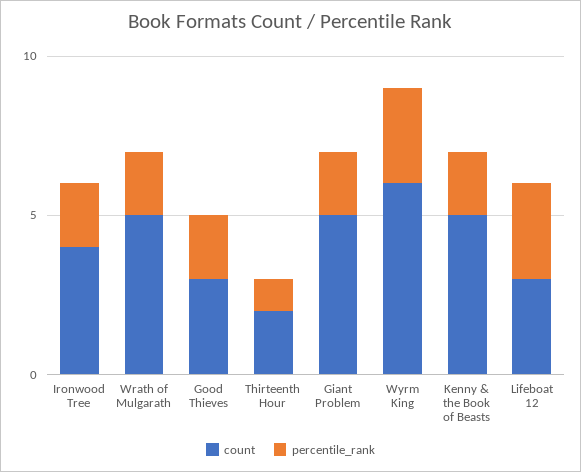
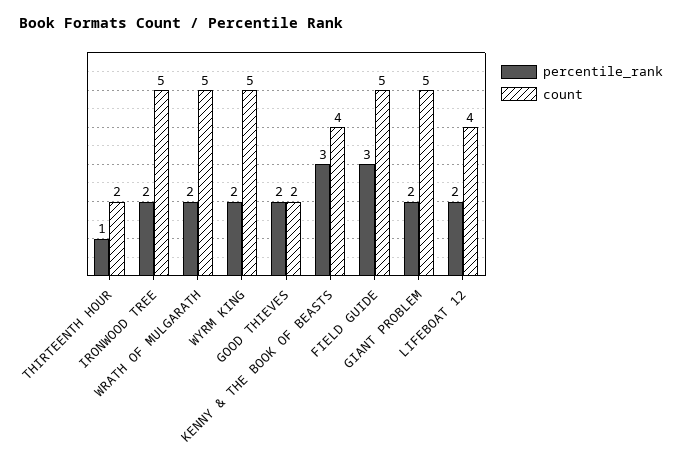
  {
    "count": {
-     "Ironwood Tree": 4,
+     "Ironwood Tree": 5,
      "Wrath of Mulgarath": 5,
-     "Good Thieves": 3,
+     "Good Thieves": 2,
      "Thirteenth Hour": 2,
      "Giant Problem": 5,
-     "Wyrm King": 6,
+     "Wyrm King": 5,
-     "Kenny & the Book of Beasts": 5,
+     "Kenny & the Book of Beasts": 4,
-     "Lifeboat 12": 3
+     "Lifeboat 12": 4,
+     "FIELD GUIDE": 5
    },
    "percentile_rank": {
      "Ironwood Tree": 2,
      "Wrath of Mulgarath": 2,
      "Good Thieves": 2,
      "Thirteenth Hour": 1,
      "Giant Problem": 2,
-     "Wyrm King": 3,
+     "Wyrm King": 2,
-     "Kenny & the Book of Beasts": 2,
+     "Kenny & the Book of Beasts": 3,
-     "Lifeboat 12": 3
+     "Lifeboat 12": 2,
+     "FIELD GUIDE": 3
    }
  }

